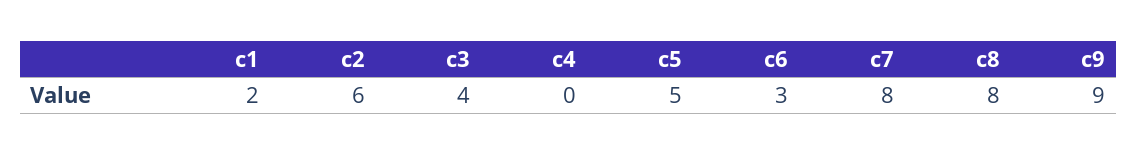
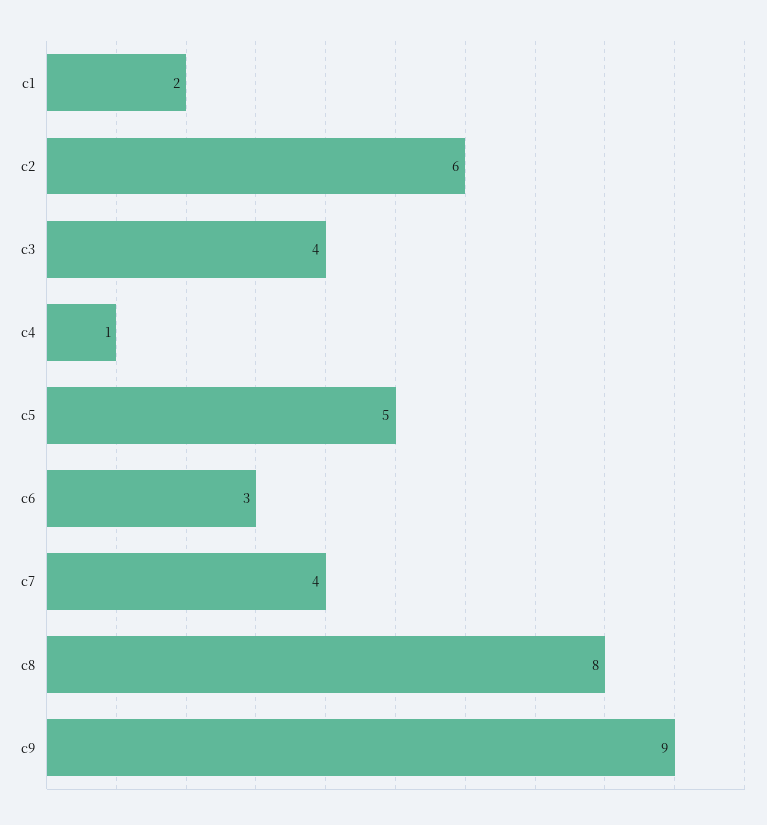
  {
    "c1": 2,
    "c2": 6,
    "c3": 4,
-   "c4": 0,
+   "c4": 1,
    "c5": 5,
    "c6": 3,
-   "c7": 8,
+   "c7": 4,
    "c8": 8,
    "c9": 9
  }

